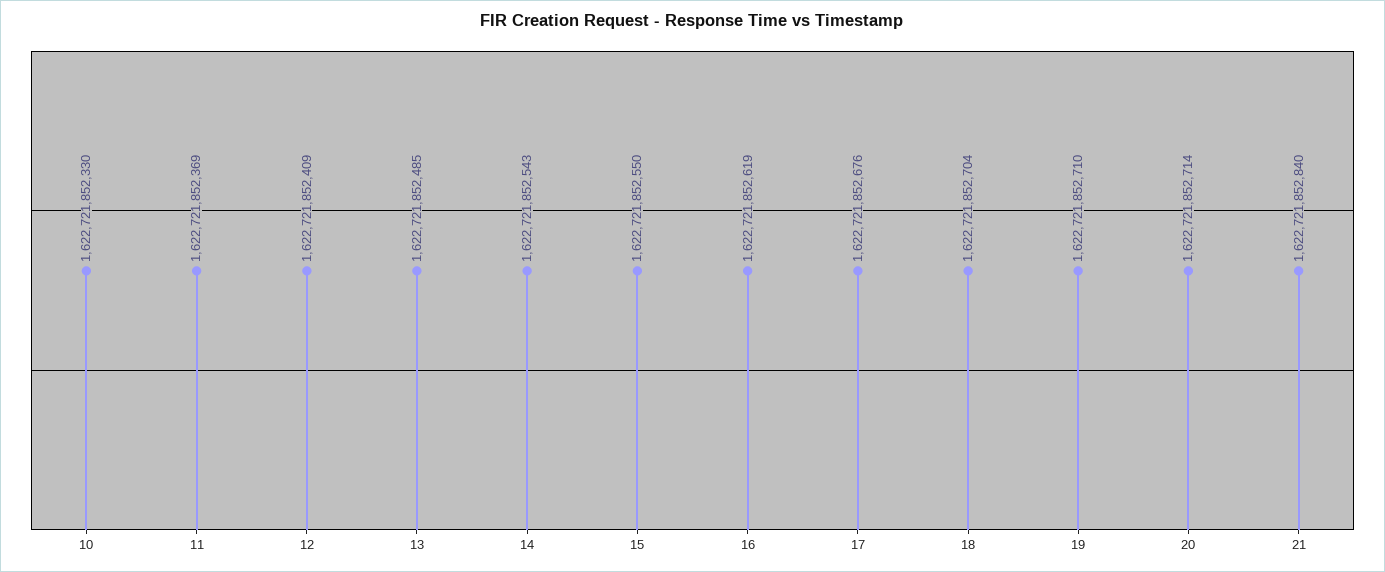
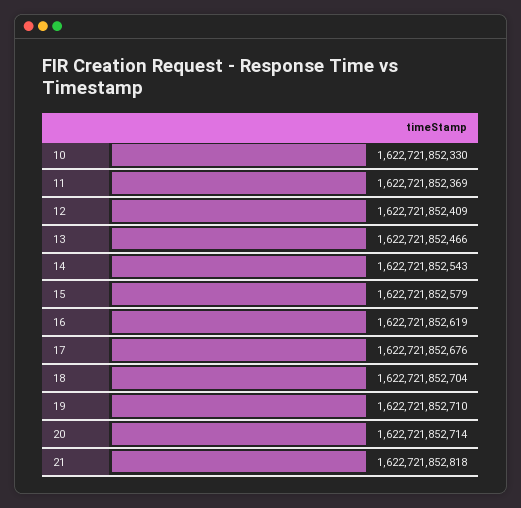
  {
    "10": 1622721852330,
    "11": 1622721852369,
    "12": 1622721852409,
-   "13": 1622721852485,
+   "13": 1622721852466,
    "14": 1622721852543,
-   "15": 1622721852550,
+   "15": 1622721852579,
    "16": 1622721852619,
    "17": 1622721852676,
    "18": 1622721852704,
    "19": 1622721852710,
    "20": 1622721852714,
-   "21": 1622721852840
+   "21": 1622721852818
  }

